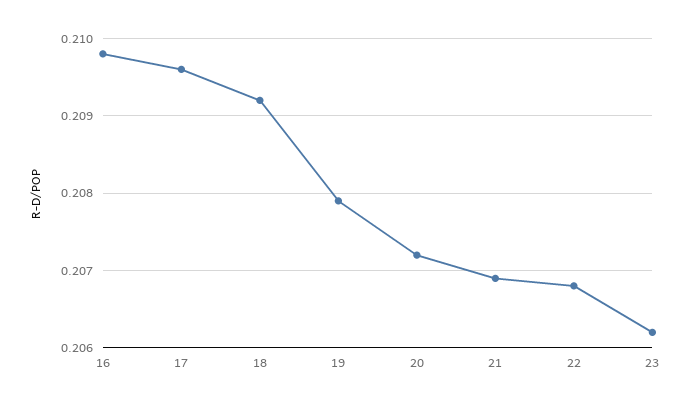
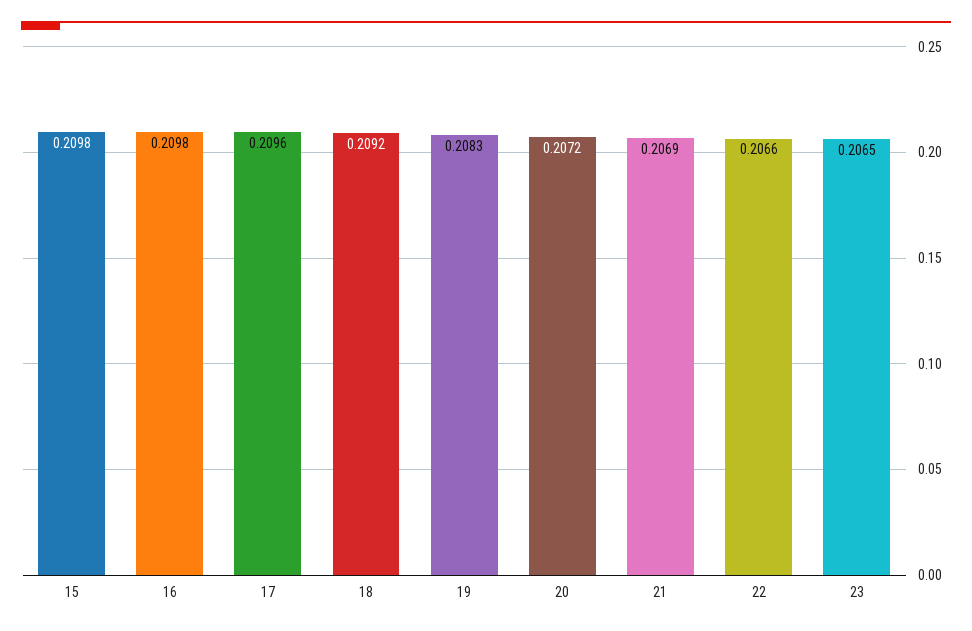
  {
    "16": 0.2098,
    "17": 0.2096,
    "18": 0.2092,
-   "19": 0.2079,
+   "19": 0.2083,
    "20": 0.2072,
    "21": 0.2069,
-   "22": 0.2068,
+   "22": 0.2066,
-   "23": 0.2062
+   "23": 0.2065,
+   "15": 0.2098
  }

